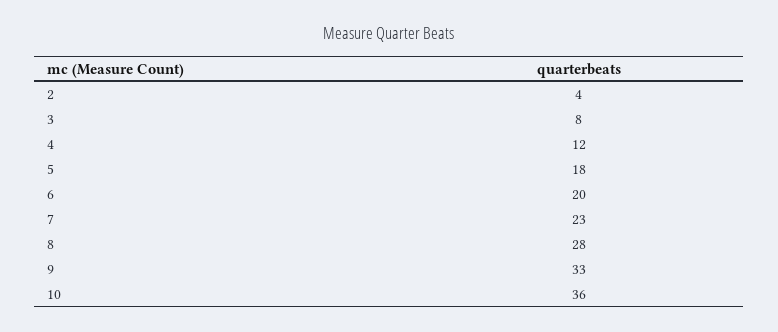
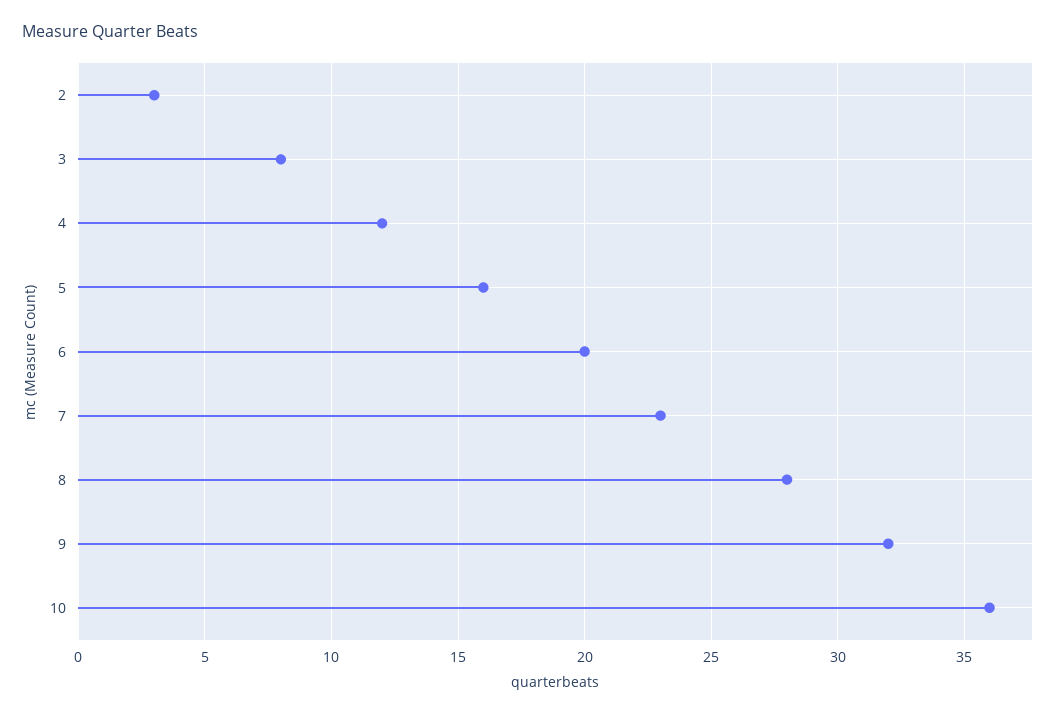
  {
-   "2": 4,
+   "2": 3,
    "3": 8,
    "4": 12,
-   "5": 18,
+   "5": 16,
    "6": 20,
    "7": 23,
    "8": 28,
-   "9": 33,
+   "9": 32,
    "10": 36
  }

